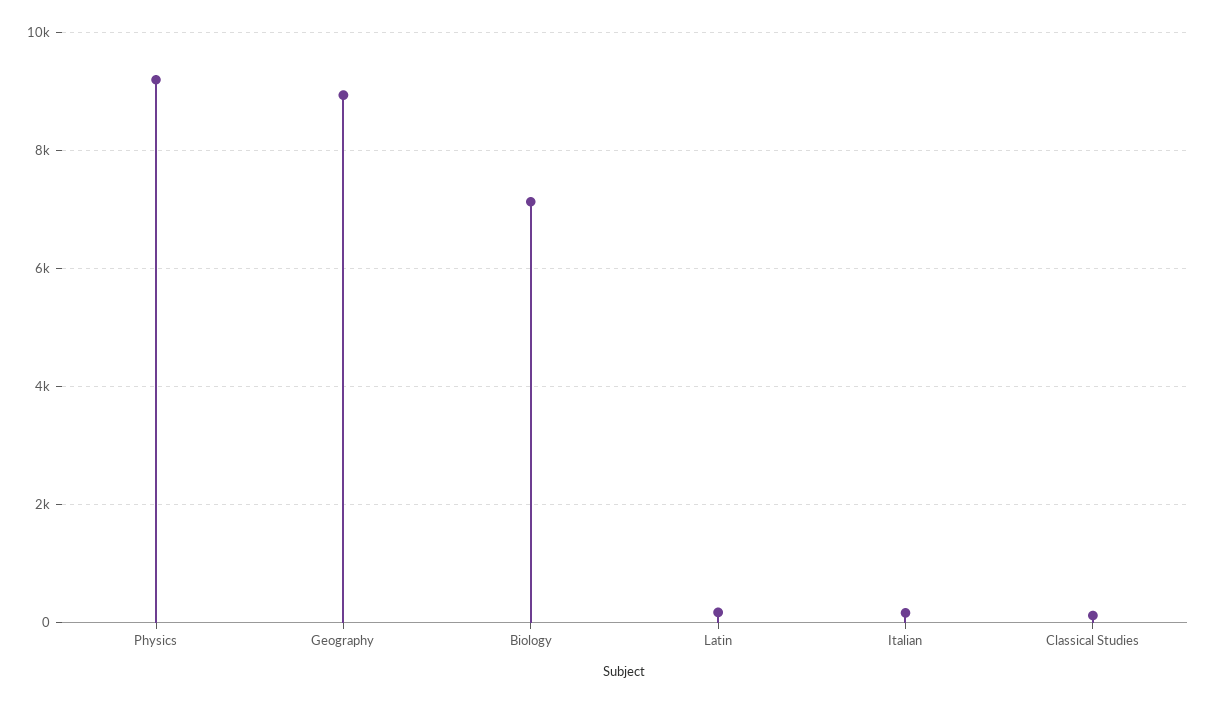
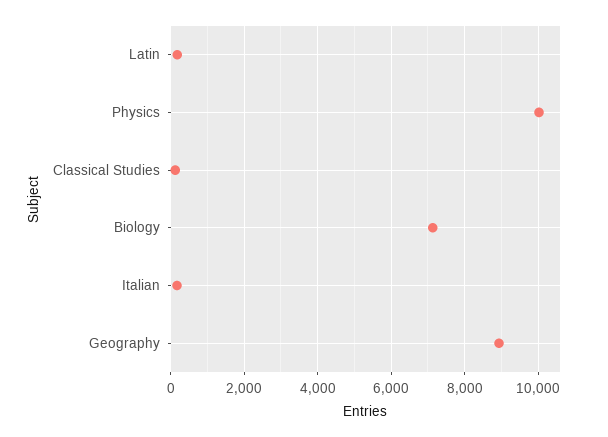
  {
-   "Physics": 9200,
+   "Physics": 10000,
    "Geography": 9000,
    "Biology": 7200,
    "Latin": 200,
    "Italian": 200,
    "Classical Studies": 200
  }

